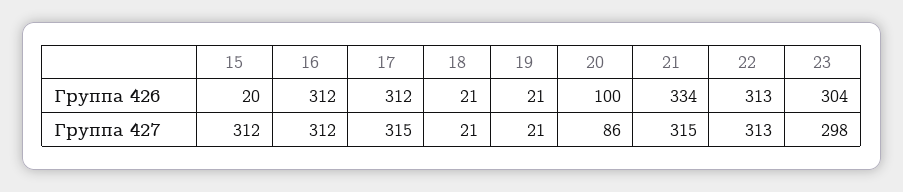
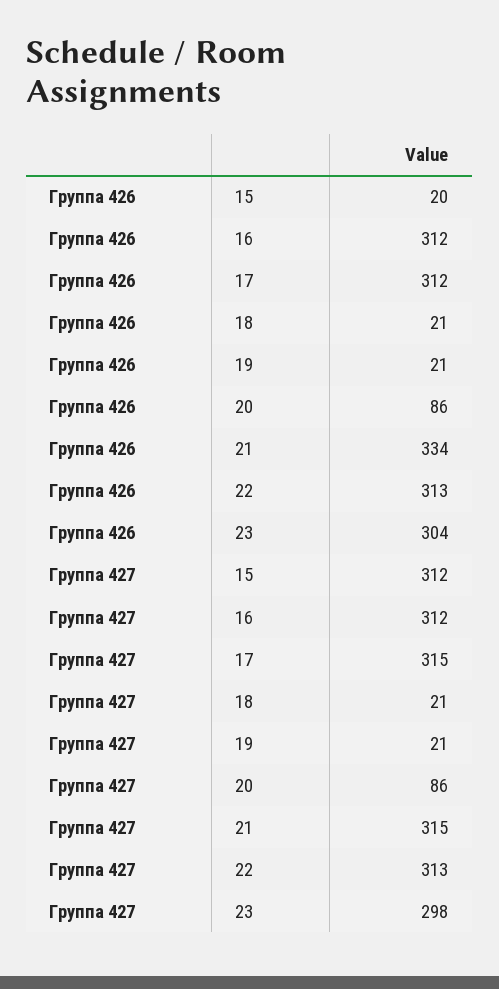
  {
    "15": {
      "Группа 426": 20,
      "Группа 427": 312
    },
    "16": {
      "Группа 426": 312,
      "Группа 427": 312
    },
    "17": {
      "Группа 426": 312,
      "Группа 427": 315
    },
    "18": {
      "Группа 426": 21,
      "Группа 427": 21
    },
    "19": {
      "Группа 426": 21,
      "Группа 427": 21
    },
    "20": {
-     "Группа 426": 100,
+     "Группа 426": 86,
      "Группа 427": 86
    },
    "21": {
      "Группа 426": 334,
      "Группа 427": 315
    },
    "22": {
      "Группа 426": 313,
      "Группа 427": 313
    },
    "23": {
      "Группа 426": 304,
      "Группа 427": 298
    }
  }

